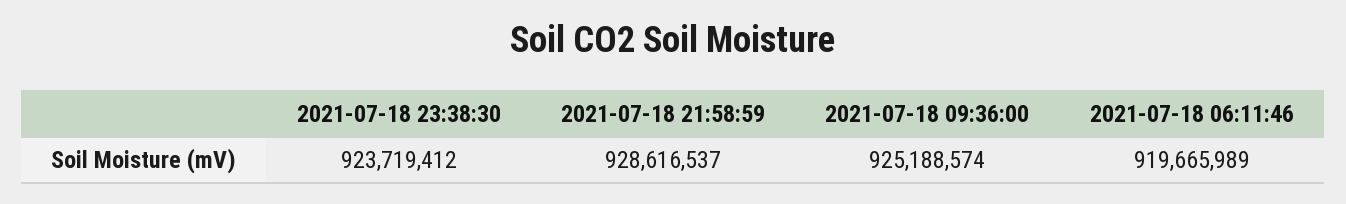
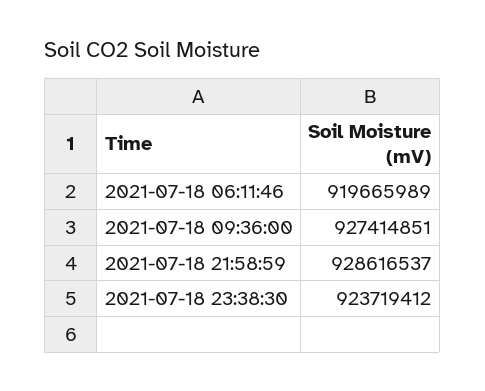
  {
    "2021-07-18 23:38:30": 923719412,
    "2021-07-18 21:58:59": 928616537,
-   "2021-07-18 09:36:00": 925188574,
+   "2021-07-18 09:36:00": 927414851,
    "2021-07-18 06:11:46": 919665989
  }

